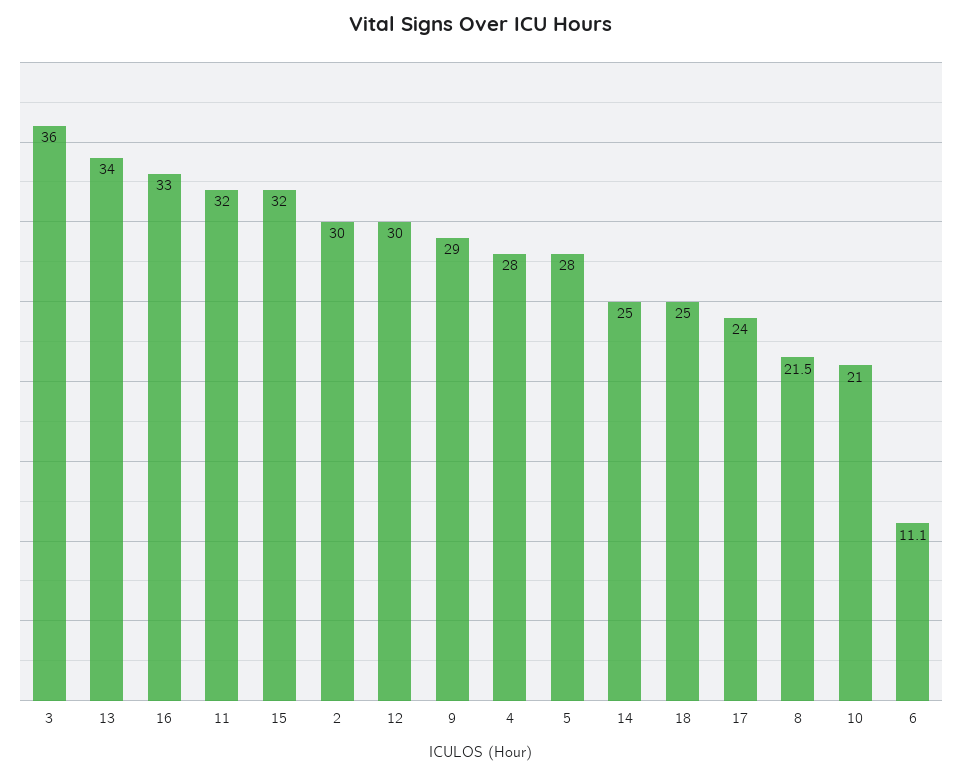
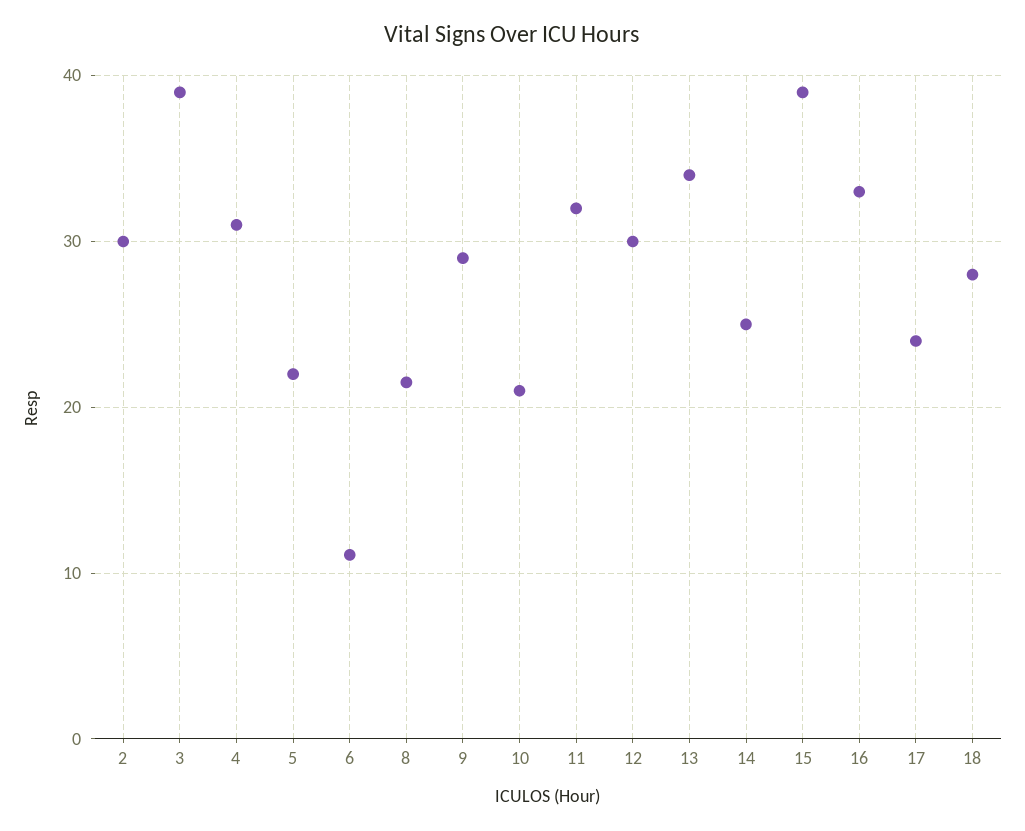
  {
-   "3": 36,
+   "3": 39,
    "13": 34,
    "16": 33,
    "11": 32,
-   "15": 32,
+   "15": 39,
    "2": 30,
    "12": 30,
    "9": 29,
-   "4": 28,
+   "4": 31,
-   "5": 28,
+   "5": 22,
    "14": 25,
-   "18": 25,
+   "18": 28,
    "17": 24,
    "8": 21.5,
    "10": 21,
    "6": 11.1
  }

